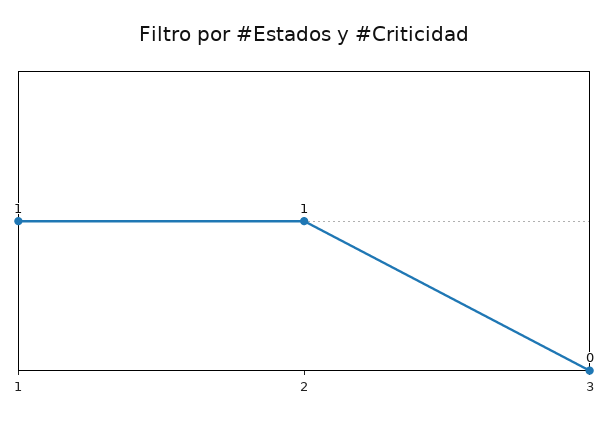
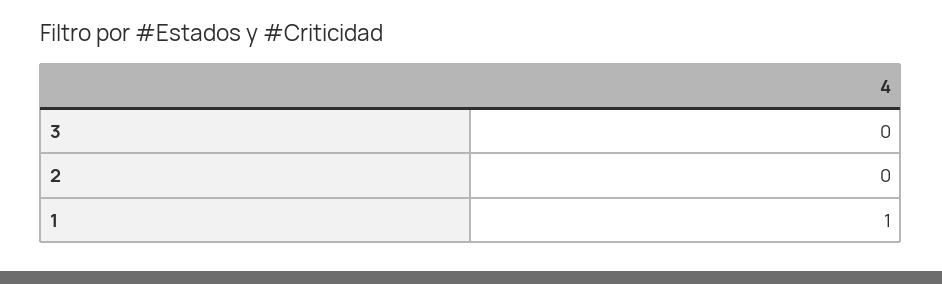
  {
    "1": 1,
-   "2": 1,
+   "2": 0,
    "3": 0
  }

